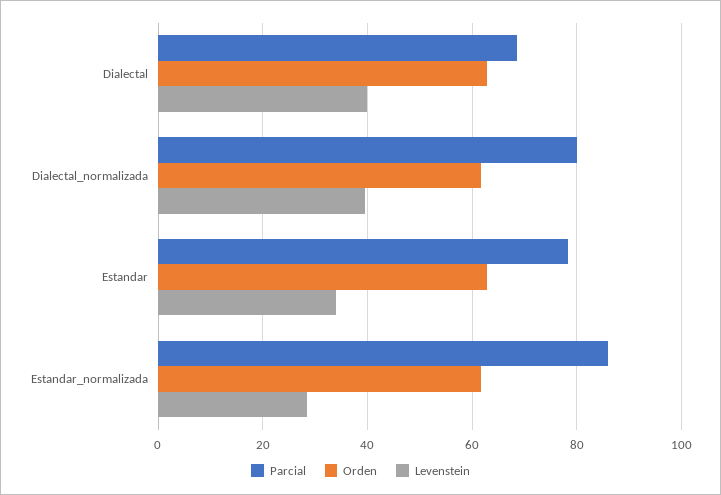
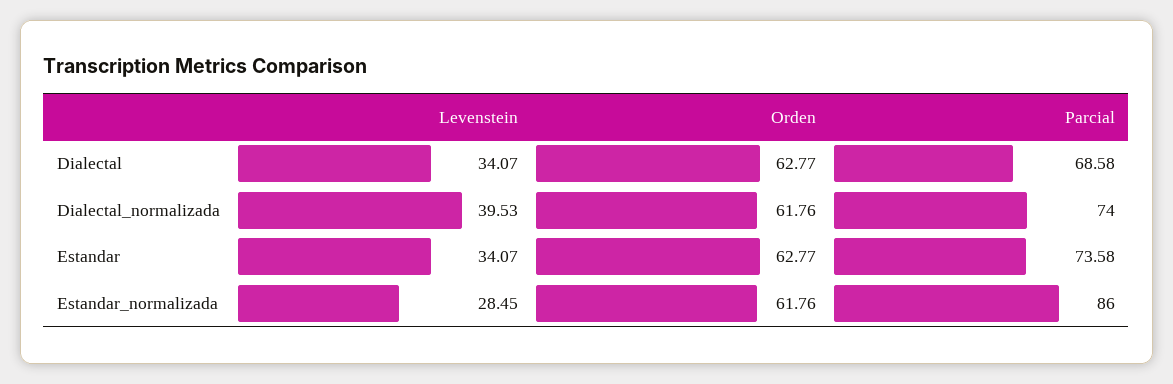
  {
    "Parcial": {
      "Dialectal": 68.58,
-     "Dialectal_normalizada": 80,
+     "Dialectal_normalizada": 74,
-     "Estandar": 78,
+     "Estandar": 73.58,
      "Estandar_normalizada": 86
    },
    "Orden": {
      "Dialectal": 62.77,
      "Dialectal_normalizada": 61.76,
      "Estandar": 62.77,
      "Estandar_normalizada": 61.76
    },
    "Levenstein": {
-     "Dialectal": 40,
+     "Dialectal": 34.07,
      "Dialectal_normalizada": 39.53,
      "Estandar": 34.07,
      "Estandar_normalizada": 28.45
    }
  }

